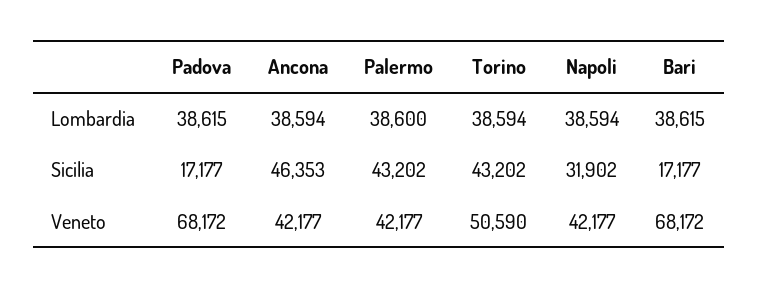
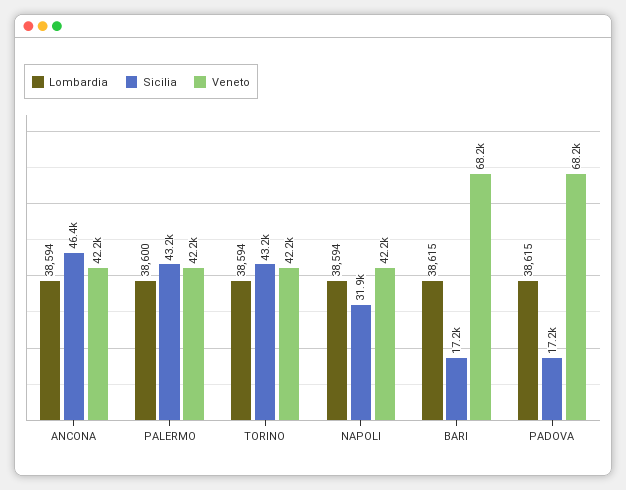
  {
    "Lombardia": {
      "Padova": 38615,
      "Ancona": 38594,
      "Palermo": 38600,
      "Torino": 38594,
      "Napoli": 38594,
      "Bari": 38615
    },
    "Sicilia": {
      "Padova": 17177,
      "Ancona": 46353,
      "Palermo": 43202,
      "Torino": 43202,
      "Napoli": 31902,
      "Bari": 17177
    },
    "Veneto": {
      "Padova": 68172,
      "Ancona": 42177,
      "Palermo": 42177,
-     "Torino": 50590,
+     "Torino": 42200,
      "Napoli": 42177,
      "Bari": 68172
    }
  }

